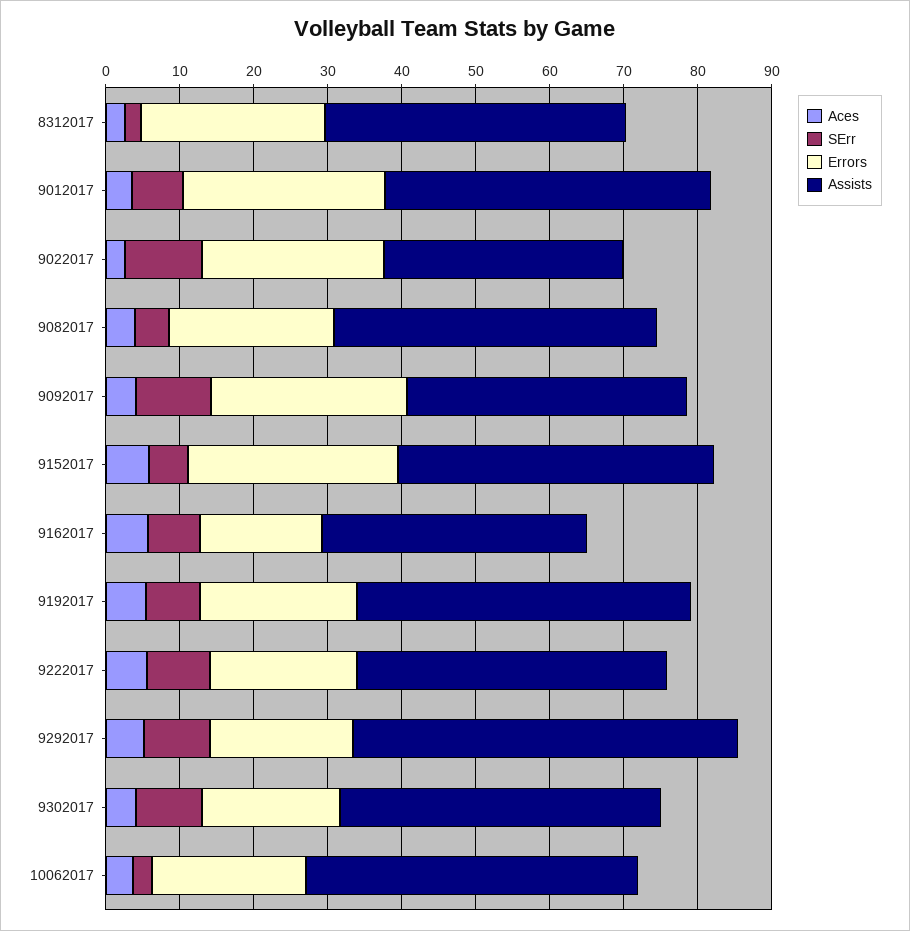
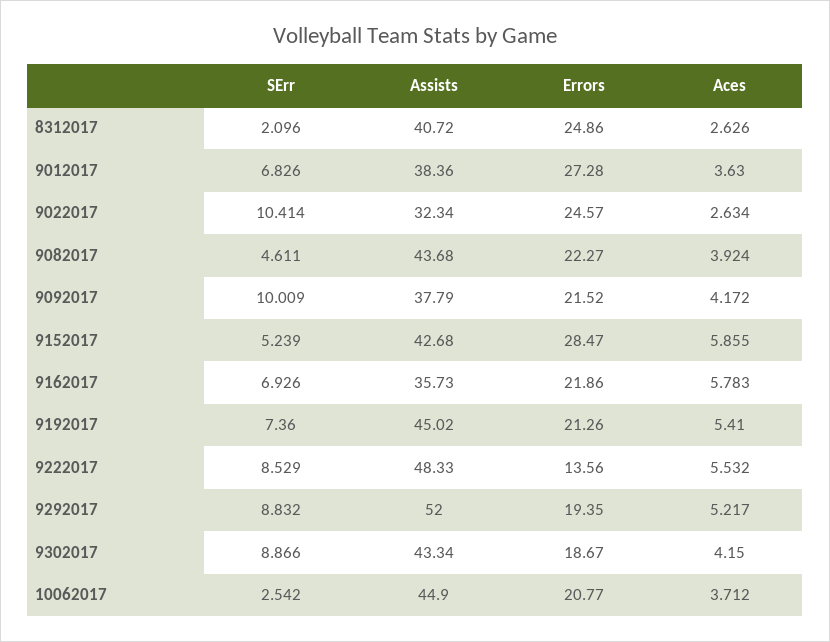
  {
    "Aces": {
      "8312017": 2.626,
      "9012017": 3.63,
      "9022017": 2.634,
      "9082017": 3.924,
      "9092017": 4.172,
      "9152017": 5.855,
      "9162017": 5.783,
      "9192017": 5.41,
      "9222017": 5.532,
      "9292017": 5.217,
      "9302017": 4.15,
      "10062017": 3.712
    },
    "SErr": {
      "8312017": 2.096,
      "9012017": 6.826,
      "9022017": 10.414,
      "9082017": 4.611,
      "9092017": 10.009,
      "9152017": 5.239,
      "9162017": 6.926,
      "9192017": 7.36,
      "9222017": 8.529,
      "9292017": 8.832,
      "9302017": 8.866,
      "10062017": 2.542
    },
    "Errors": {
      "8312017": 24.86,
      "9012017": 27.28,
      "9022017": 24.57,
      "9082017": 22.27,
-     "9092017": 26,
+     "9092017": 21.52,
      "9152017": 28.47,
-     "9162017": 16,
+     "9162017": 21.86,
      "9192017": 21.26,
-     "9222017": 20,
+     "9222017": 13.56,
      "9292017": 19.35,
      "9302017": 18.67,
      "10062017": 20.77
    },
    "Assists": {
      "8312017": 40.72,
-     "9012017": 44,
+     "9012017": 38.36,
      "9022017": 32.34,
      "9082017": 43.68,
      "9092017": 37.79,
      "9152017": 42.68,
      "9162017": 35.73,
      "9192017": 45.02,
-     "9222017": 42,
+     "9222017": 48.33,
      "9292017": 52,
      "9302017": 43.34,
      "10062017": 44.9
    }
  }

